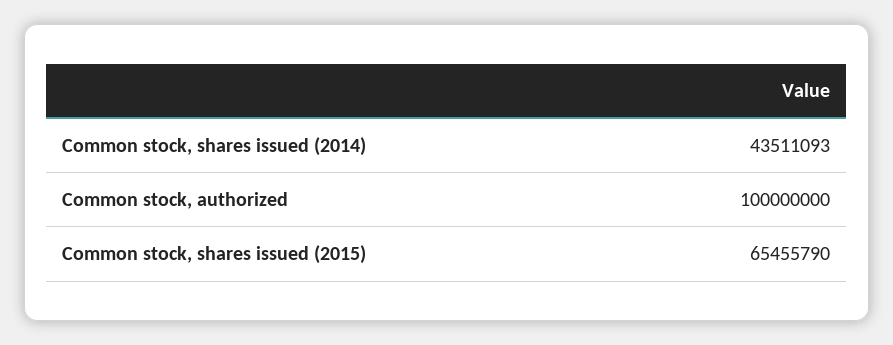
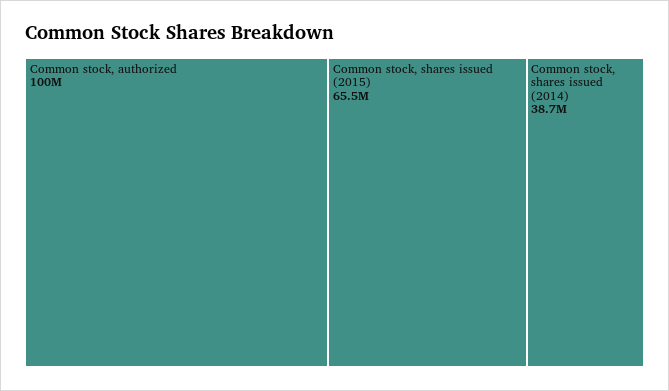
  {
-   "Common stock, shares issued (2014)": 43511093,
+   "Common stock, shares issued (2014)": 38700000,
    "Common stock, authorized": 100000000,
    "Common stock, shares issued (2015)": 65455790
  }

